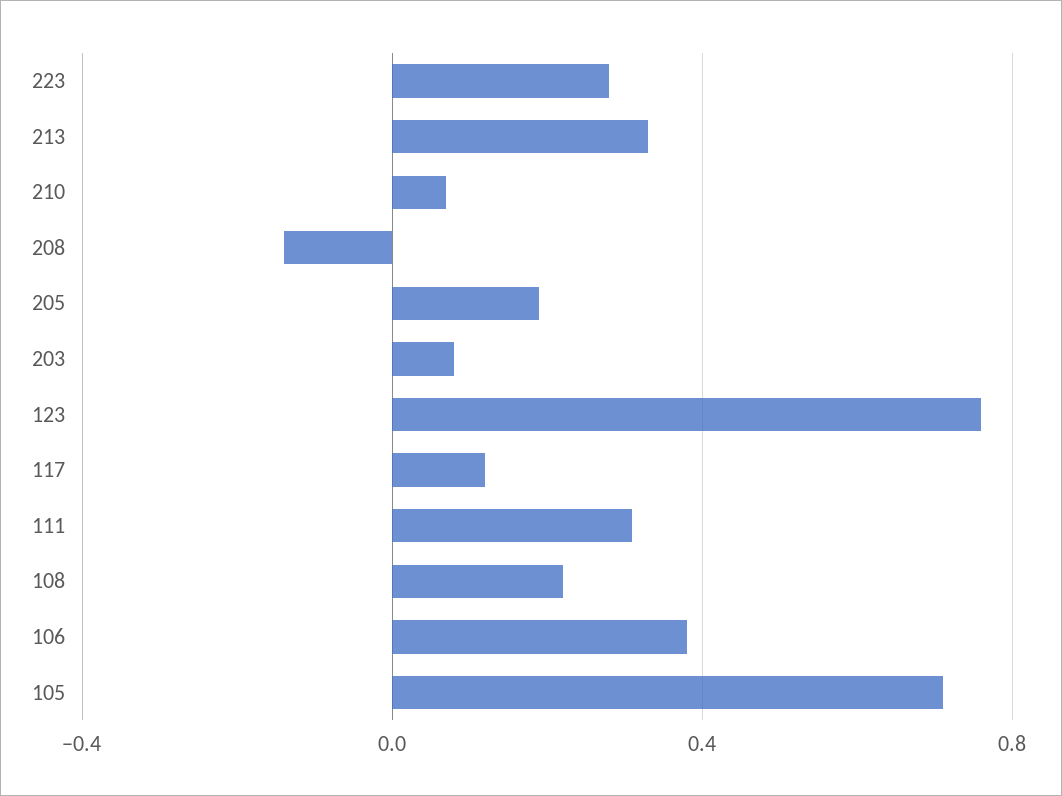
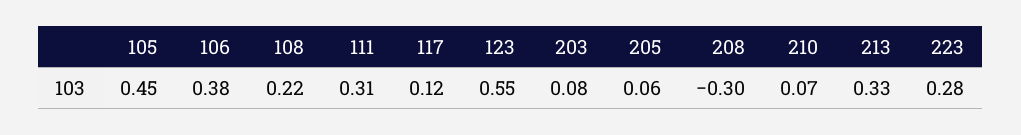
  {
    "223": 0.28,
    "213": 0.33,
    "210": 0.07,
-   "208": -0.15,
+   "208": -0.3,
-   "205": 0.2,
+   "205": 0.06,
    "203": 0.08,
-   "123": 0.75,
+   "123": 0.55,
    "117": 0.12,
    "111": 0.31,
    "108": 0.22,
    "106": 0.38,
-   "105": 0.7
+   "105": 0.45
  }

